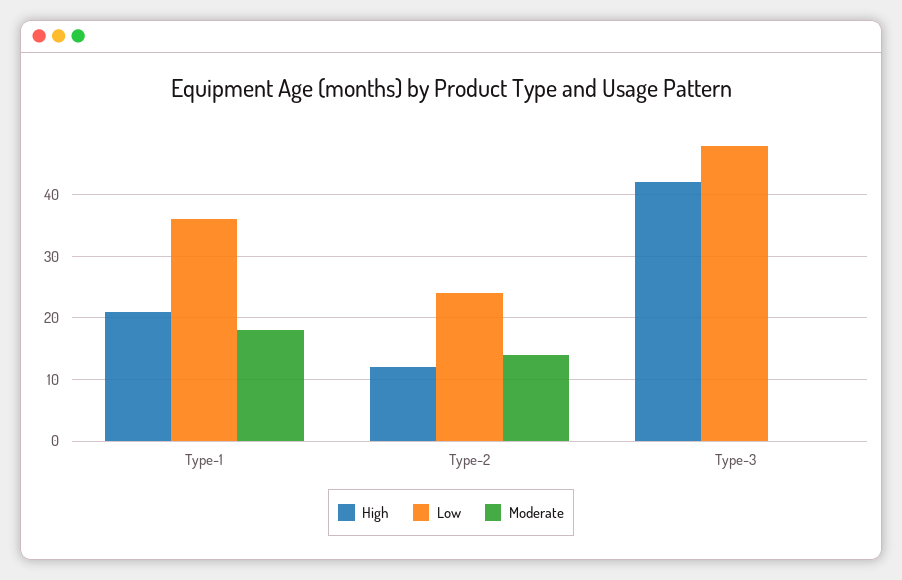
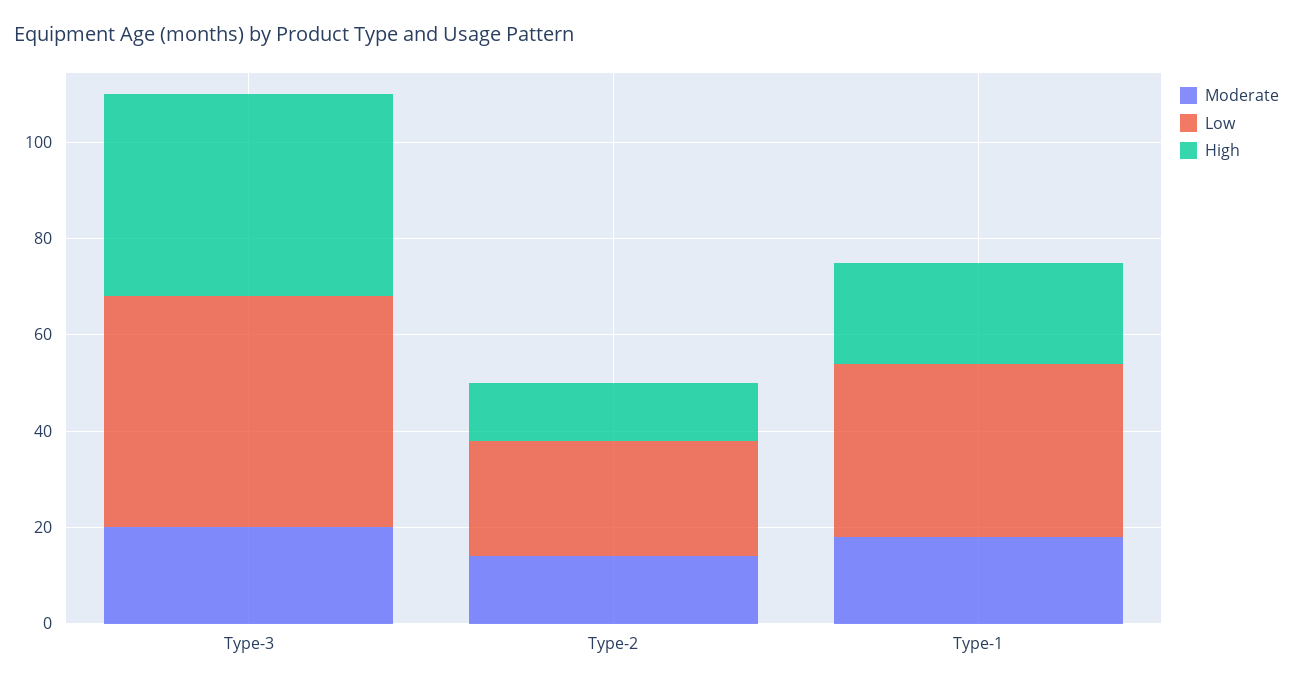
  {
    "High": {
      "Type-1": 21,
      "Type-2": 12,
      "Type-3": 42
    },
    "Low": {
      "Type-1": 36,
      "Type-2": 24,
      "Type-3": 48
    },
    "Moderate": {
      "Type-1": 18,
      "Type-2": 14,
-     "Type-3": 0
+     "Type-3": 20
    }
  }

